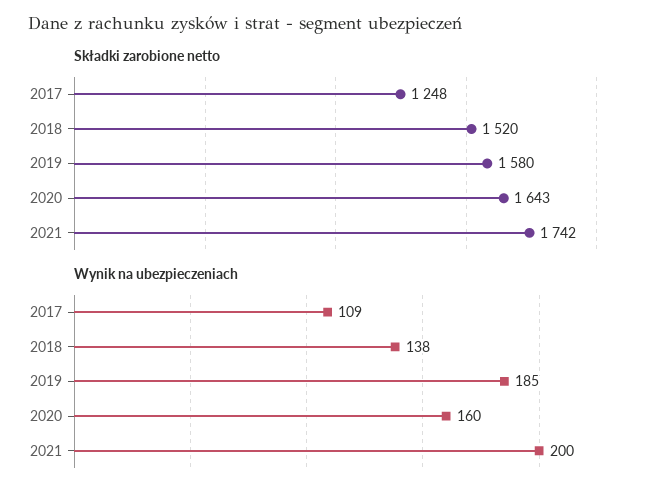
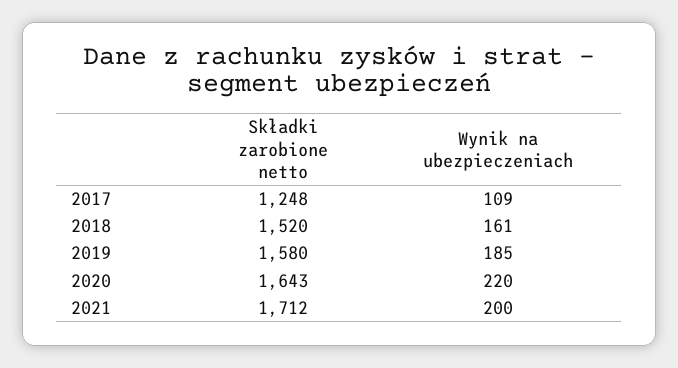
  {
    "Składki zarobione netto": {
      "2017": 1248,
      "2018": 1520,
      "2019": 1580,
      "2020": 1643,
-     "2021": 1742
+     "2021": 1712
    },
    "Wynik na ubezpieczeniach": {
      "2017": 109,
-     "2018": 138,
+     "2018": 161,
      "2019": 185,
-     "2020": 160,
+     "2020": 220,
      "2021": 200
    }
  }

